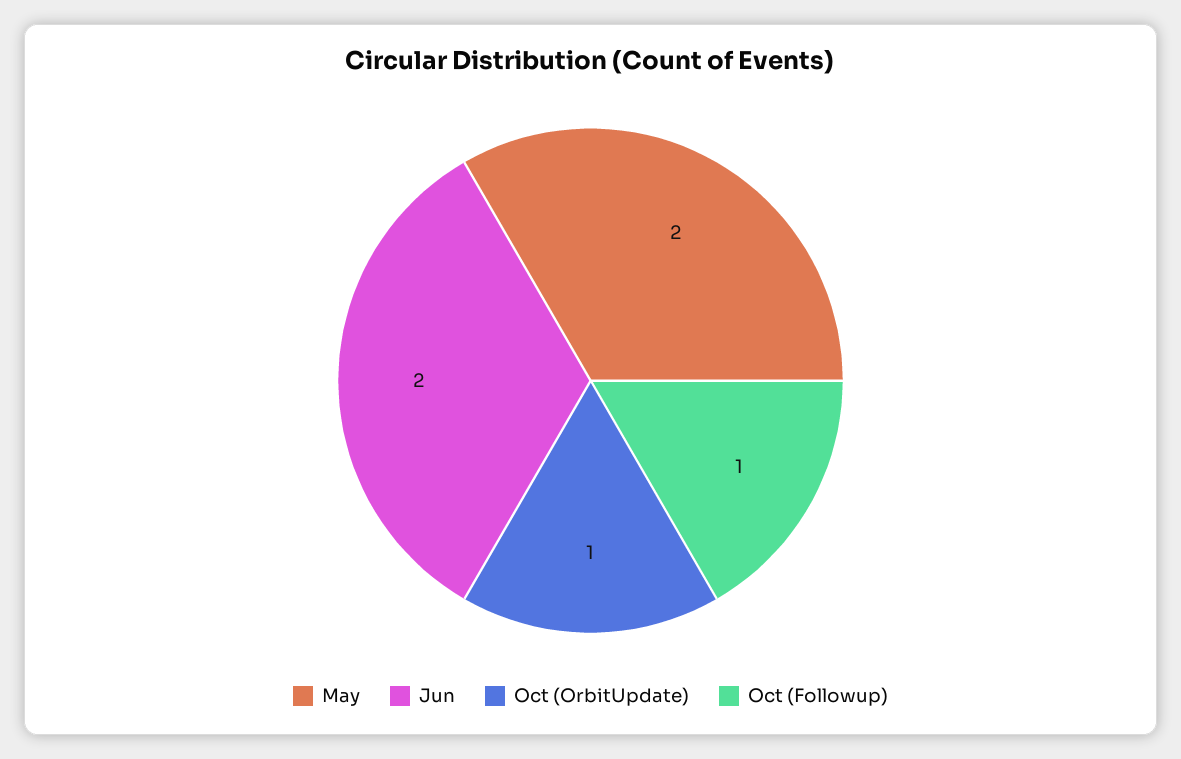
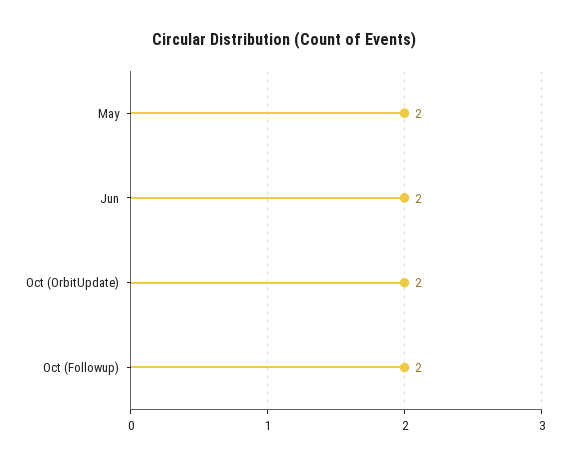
  {
    "May": 2,
    "Jun": 2,
-   "Oct (OrbitUpdate)": 1,
+   "Oct (OrbitUpdate)": 2,
-   "Oct (Followup)": 1
+   "Oct (Followup)": 2
  }

